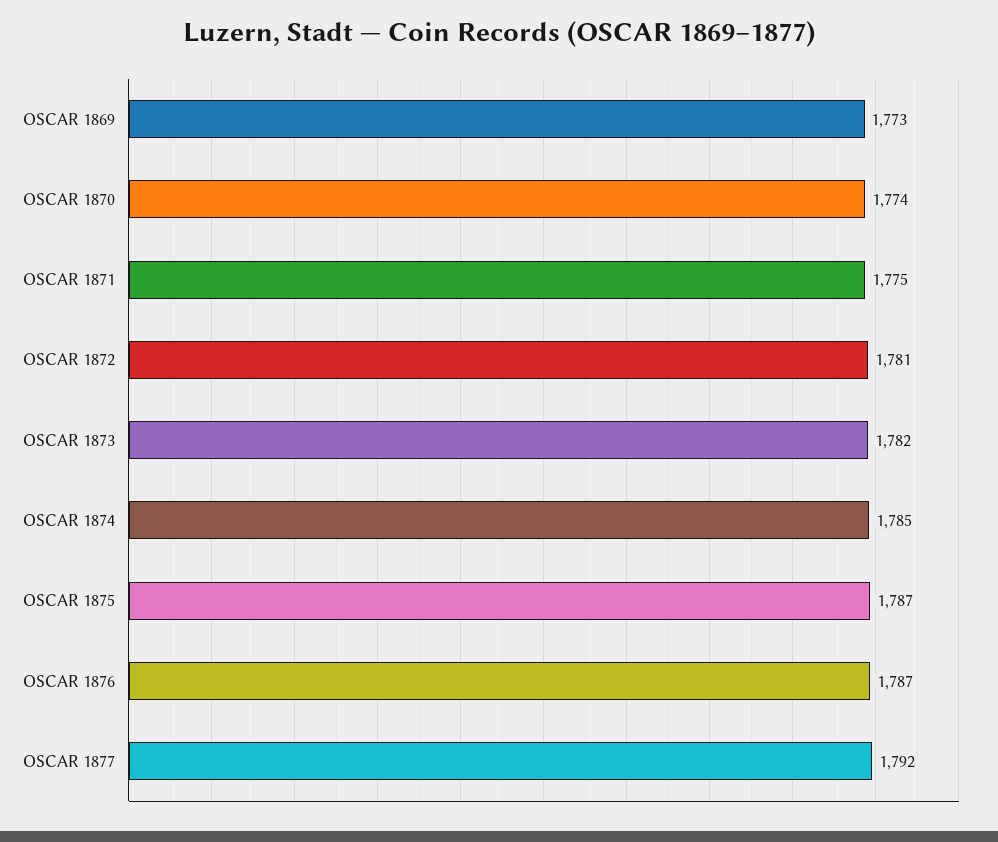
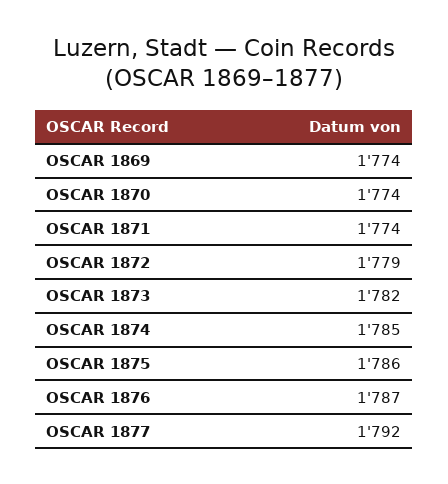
  {
-   "OSCAR 1869": 1773,
+   "OSCAR 1869": 1774,
    "OSCAR 1870": 1774,
-   "OSCAR 1871": 1775,
+   "OSCAR 1871": 1774,
-   "OSCAR 1872": 1781,
+   "OSCAR 1872": 1779,
    "OSCAR 1873": 1782,
    "OSCAR 1874": 1785,
-   "OSCAR 1875": 1787,
+   "OSCAR 1875": 1786,
    "OSCAR 1876": 1787,
    "OSCAR 1877": 1792
  }

